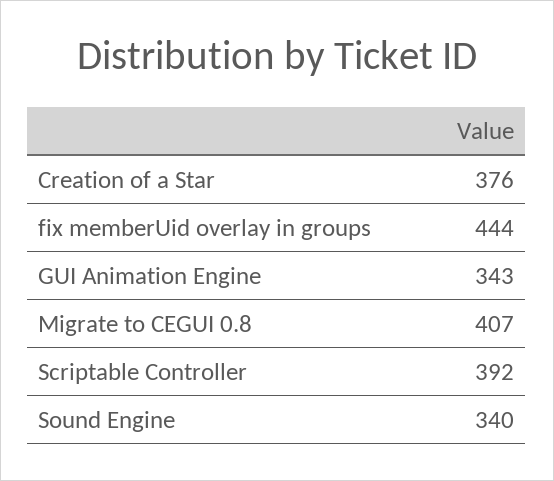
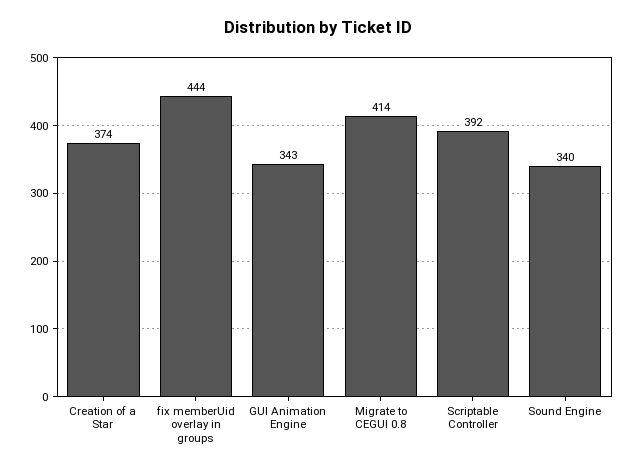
  {
-   "Creation of a Star": 376,
+   "Creation of a Star": 374,
    "fix memberUid overlay in groups": 444,
    "GUI Animation Engine": 343,
-   "Migrate to CEGUI 0.8": 407,
+   "Migrate to CEGUI 0.8": 414,
    "Scriptable Controller": 392,
    "Sound Engine": 340
  }

